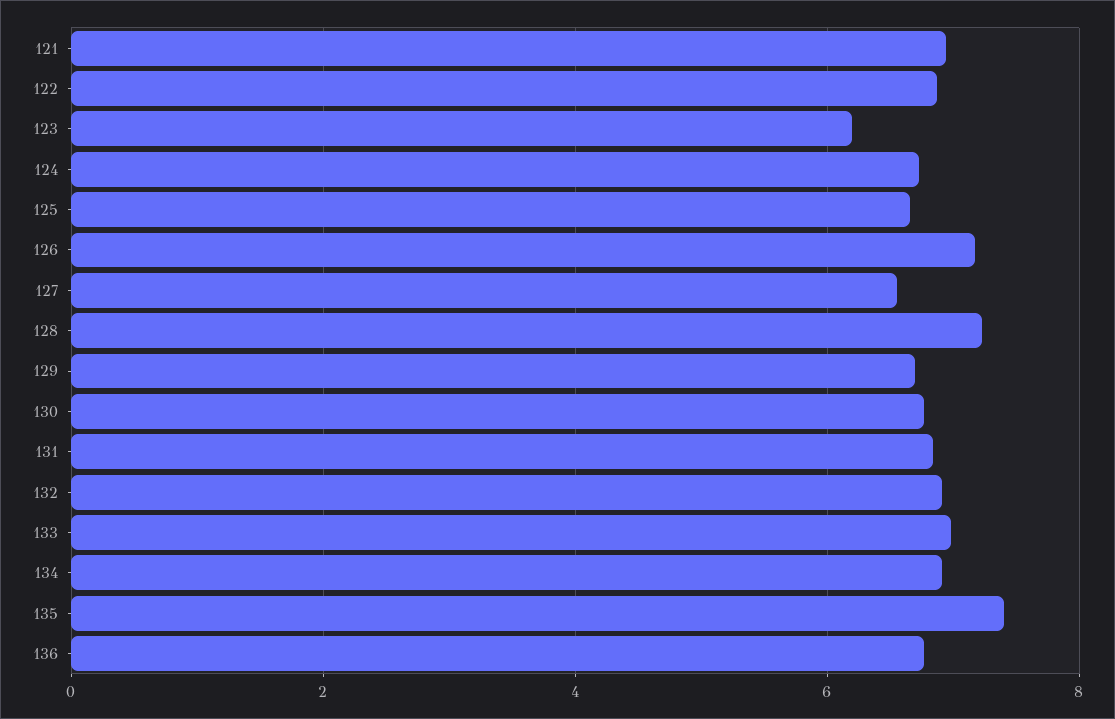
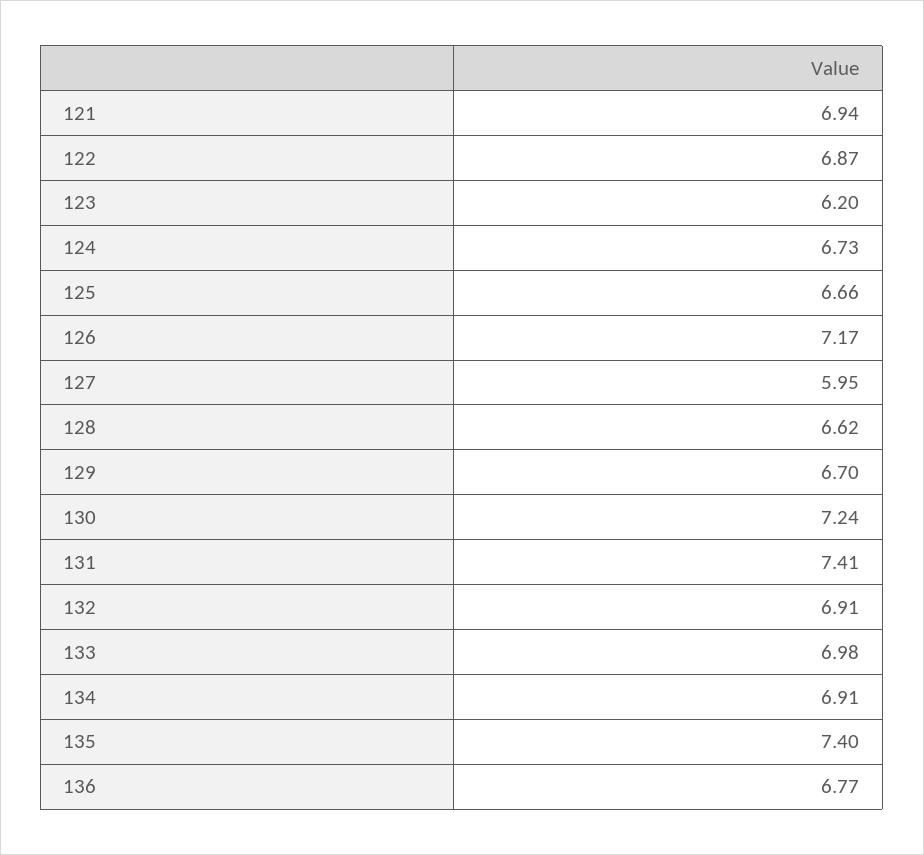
  {
    "121": 6.94,
    "122": 6.87,
    "123": 6.2,
    "124": 6.73,
    "125": 6.66,
    "126": 7.17,
-   "127": 6.6,
+   "127": 5.95,
-   "128": 7.2,
+   "128": 6.62,
    "129": 6.7,
-   "130": 6.8,
+   "130": 7.24,
-   "131": 6.8,
+   "131": 7.41,
    "132": 6.91,
    "133": 6.98,
    "134": 6.91,
    "135": 7.4,
    "136": 6.77
  }

